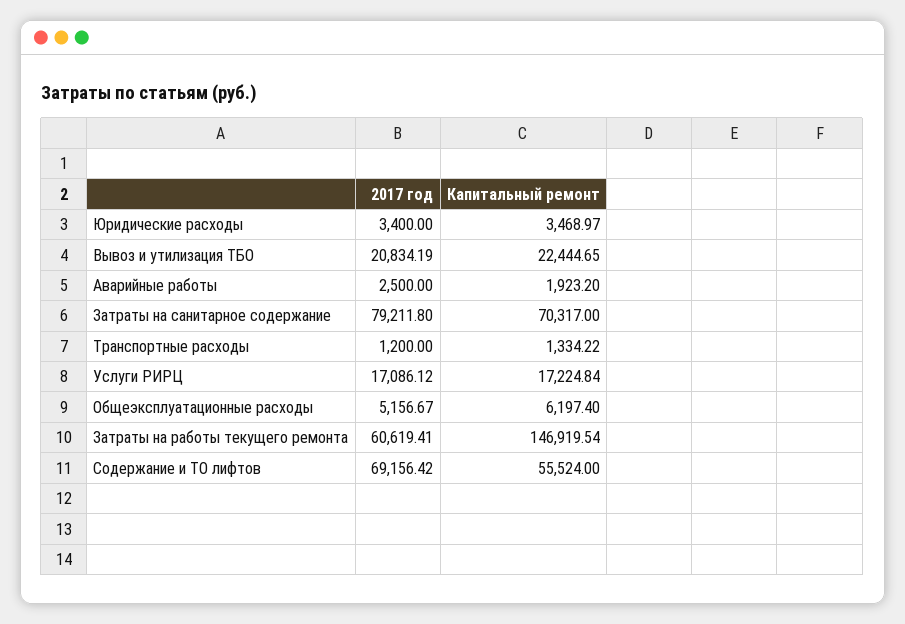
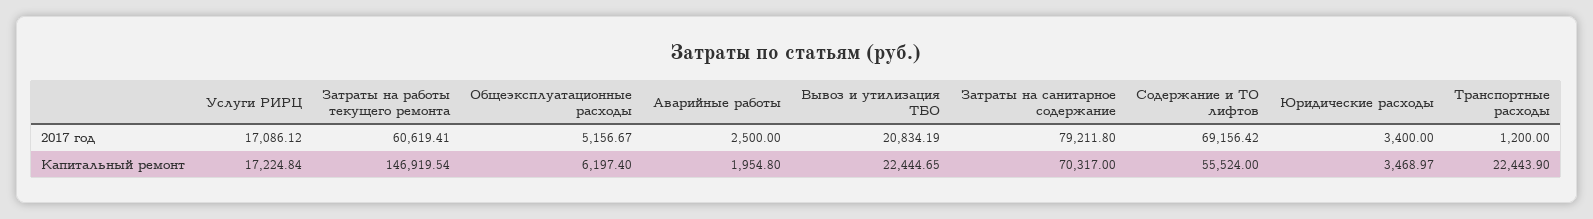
  {
    "2017 год": {
      "Юридические расходы": 3400,
      "Вывоз и утилизация ТБО": 20834.19,
      "Аварийные работы": 2500,
      "Затраты на санитарное содержание": 79211.8,
      "Транспортные расходы": 1200,
      "Услуги РИРЦ": 17086.12,
      "Общеэксплуатационные расходы": 5156.67,
      "Затраты на работы текущего ремонта": 60619.41,
      "Содержание и ТО лифтов": 69156.42
    },
    "Капитальный ремонт": {
      "Юридические расходы": 3468.97,
      "Вывоз и утилизация ТБО": 22444.65,
-     "Аварийные работы": 1923.2,
+     "Аварийные работы": 1954.8,
      "Затраты на санитарное содержание": 70317,
-     "Транспортные расходы": 1334.22,
+     "Транспортные расходы": 22443.9,
      "Услуги РИРЦ": 17224.84,
      "Общеэксплуатационные расходы": 6197.4,
      "Затраты на работы текущего ремонта": 146919.54,
      "Содержание и ТО лифтов": 55524
    }
  }

